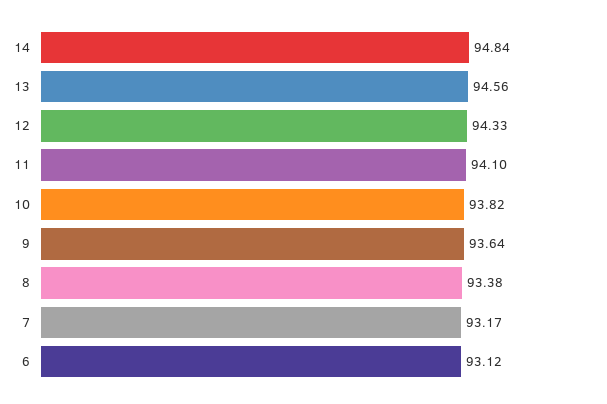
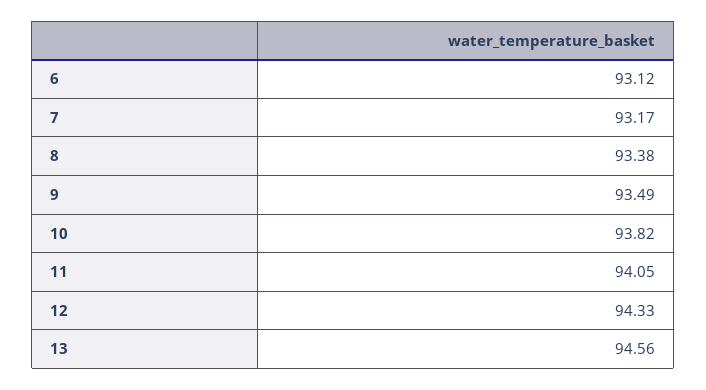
  {
-   "14": 94.84,
    "13": 94.56,
    "12": 94.33,
-   "11": 94.1,
+   "11": 94.05,
    "10": 93.82,
-   "9": 93.64,
+   "9": 93.49,
    "8": 93.38,
    "7": 93.17,
    "6": 93.12
  }

